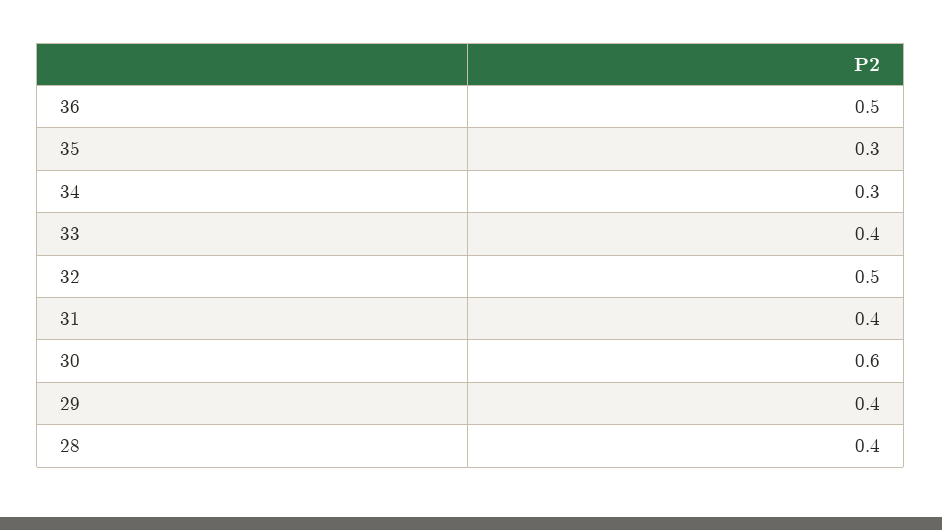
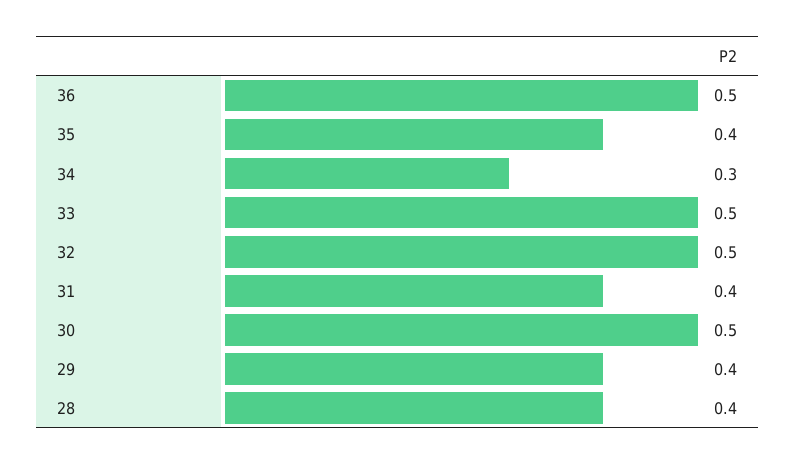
  {
    "36": 0.5,
-   "35": 0.3,
+   "35": 0.4,
    "34": 0.3,
-   "33": 0.4,
+   "33": 0.5,
    "32": 0.5,
    "31": 0.4,
-   "30": 0.6,
+   "30": 0.5,
    "29": 0.4,
    "28": 0.4
  }

